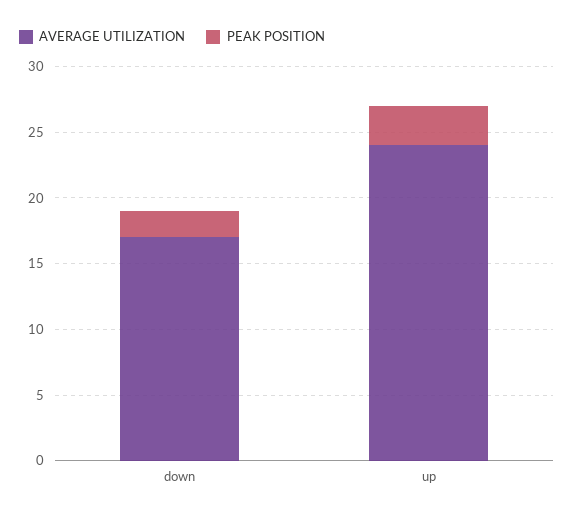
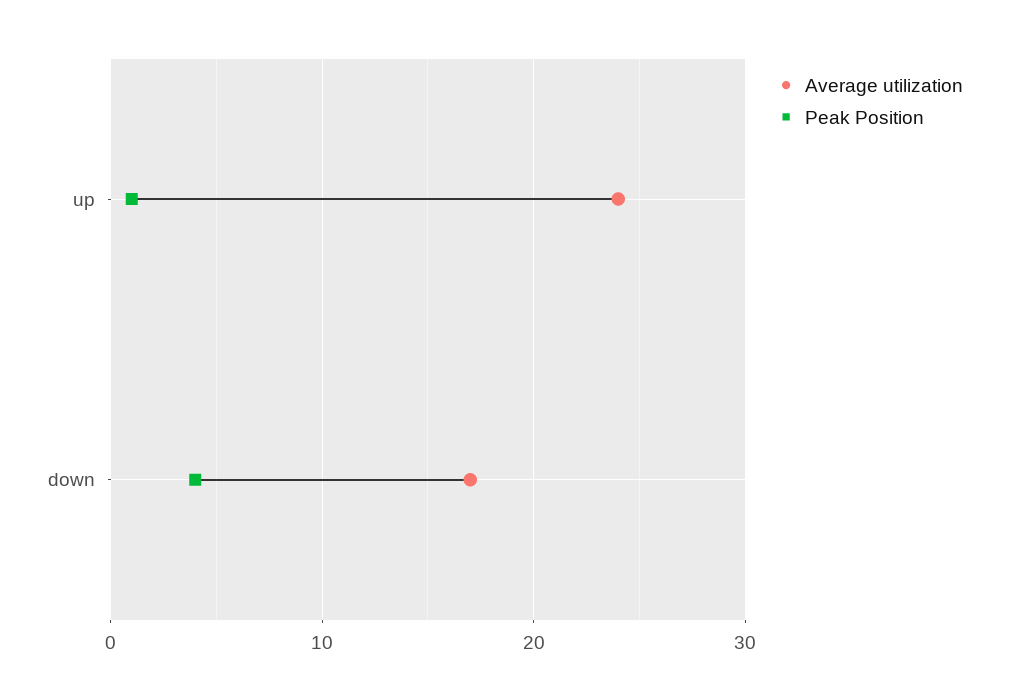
  {
    "AVERAGE UTILIZATION": {
      "down": 17,
      "up": 24
    },
    "PEAK POSITION": {
-     "down": 2,
+     "down": 4,
-     "up": 3
+     "up": 1
    }
  }

